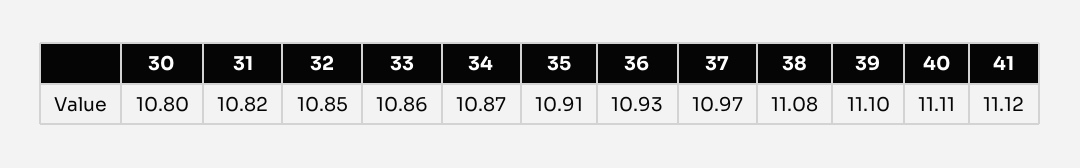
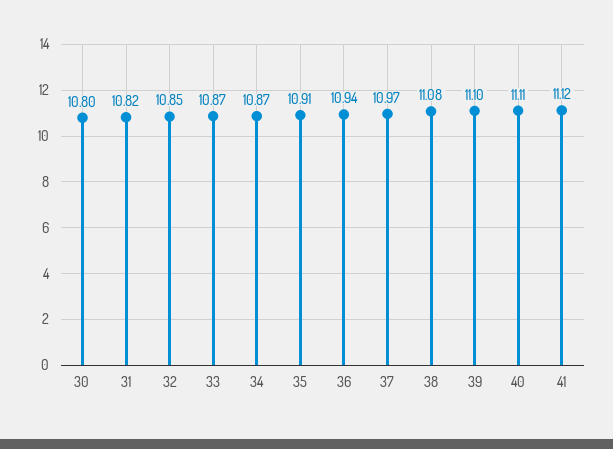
  {
    "30": 10.8,
    "31": 10.82,
    "32": 10.85,
-   "33": 10.86,
+   "33": 10.87,
    "34": 10.87,
    "35": 10.91,
-   "36": 10.93,
+   "36": 10.94,
    "37": 10.97,
    "38": 11.08,
    "39": 11.1,
    "40": 11.11,
    "41": 11.12
  }

